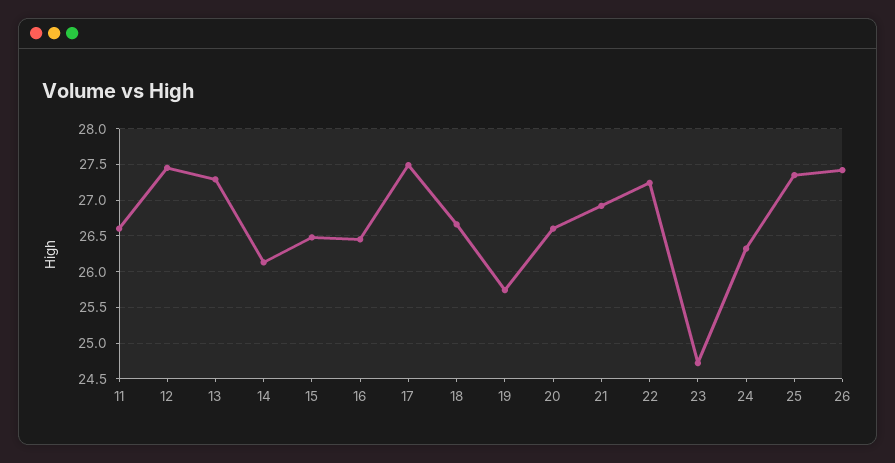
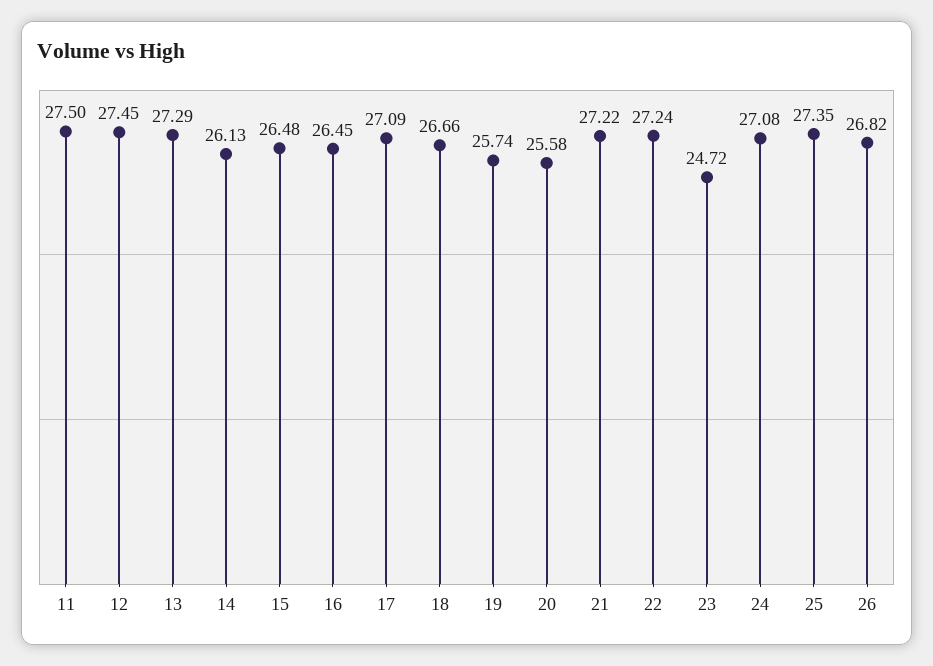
  {
-   "11": 26.6,
+   "11": 27.5,
    "12": 27.45,
    "13": 27.29,
    "14": 26.13,
    "15": 26.48,
    "16": 26.45,
-   "17": 27.5,
+   "17": 27.09,
    "18": 26.66,
    "19": 25.74,
-   "20": 26.6,
+   "20": 25.58,
-   "21": 26.9,
+   "21": 27.22,
    "22": 27.24,
    "23": 24.72,
-   "24": 26.3,
+   "24": 27.08,
    "25": 27.35,
-   "26": 27.4
+   "26": 26.82
  }

